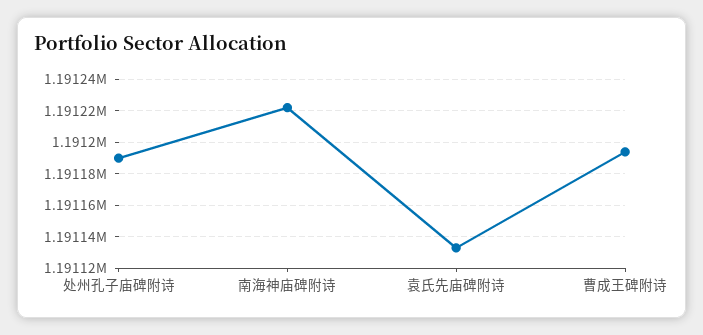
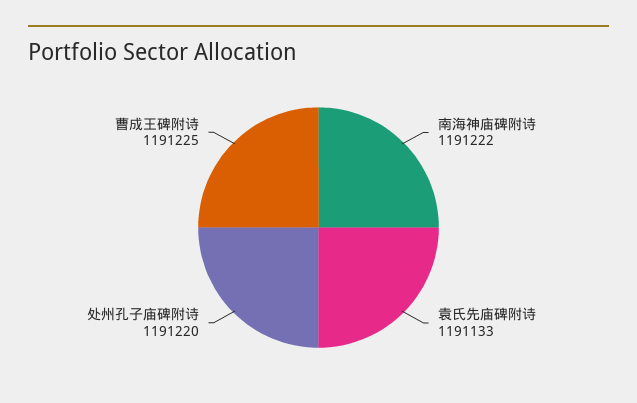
  {
-   "处州孔子庙碑附诗": 1191190,
+   "处州孔子庙碑附诗": 1191220,
    "南海神庙碑附诗": 1191222,
    "袁氏先庙碑附诗": 1191133,
-   "曹成王碑附诗": 1191195
+   "曹成王碑附诗": 1191225
  }

